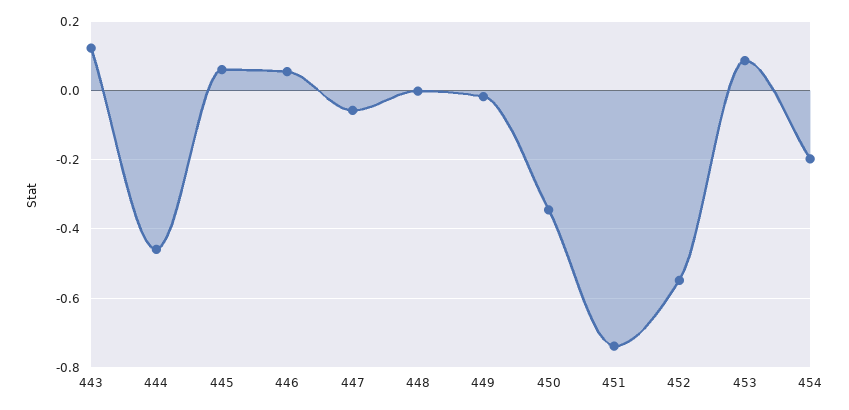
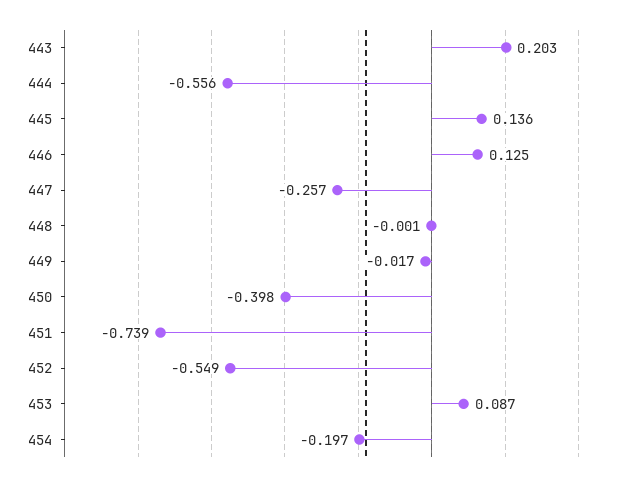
  {
-   "443": 0.12,
+   "443": 0.203,
-   "444": -0.46,
+   "444": -0.556,
-   "445": 0.06,
+   "445": 0.136,
-   "446": 0.06,
+   "446": 0.125,
-   "447": -0.06,
+   "447": -0.257,
    "448": -0.001,
    "449": -0.017,
-   "450": -0.34,
+   "450": -0.398,
    "451": -0.739,
    "452": -0.549,
    "453": 0.087,
    "454": -0.197
  }

